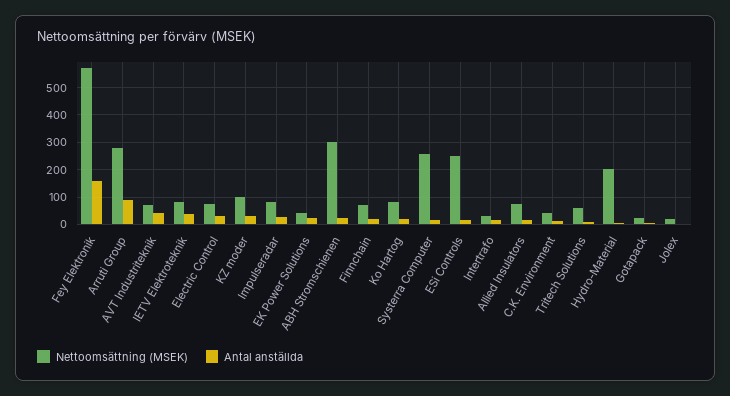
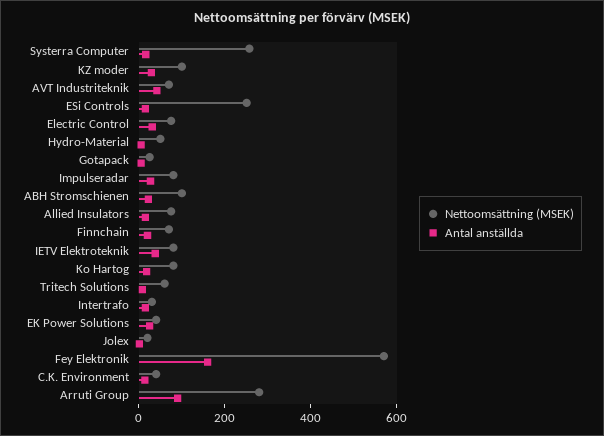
  {
    "Nettoomsättning (MSEK)": {
      "Fey Elektronik": 575,
      "Arruti Group": 275,
      "AVT Industriteknik": 75,
      "IETV Elektroteknik": 75,
      "Electric Control": 75,
      "KZ moder": 100,
      "Impulseradar": 75,
      "EK Power Solutions": 50,
-     "ABH Stromschienen": 300,
+     "ABH Stromschienen": 100,
      "Finnchain": 75,
      "Ko Hartog": 75,
      "Systerra Computer": 250,
      "ESi Controls": 250,
      "Intertrafo": 25,
      "Allied Insulators": 75,
      "C.K. Environment": 50,
      "Tritech Solutions": 50,
-     "Hydro-Material": 200,
+     "Hydro-Material": 50,
      "Gotapack": 25,
      "Jolex": 25
    },
    "Antal anställda": {
      "Fey Elektronik": 150,
      "Arruti Group": 100,
      "AVT Industriteknik": 50,
      "IETV Elektroteknik": 50,
      "Electric Control": 25,
      "KZ moder": 25,
      "Impulseradar": 25,
      "EK Power Solutions": 25,
      "ABH Stromschienen": 25,
      "Finnchain": 25,
      "Ko Hartog": 25,
      "Systerra Computer": 25,
      "ESi Controls": 25,
      "Intertrafo": 25,
      "Allied Insulators": 25,
      "C.K. Environment": 25,
      "Tritech Solutions": 0,
      "Hydro-Material": 0,
      "Gotapack": 0,
      "Jolex": 0
    }
  }

